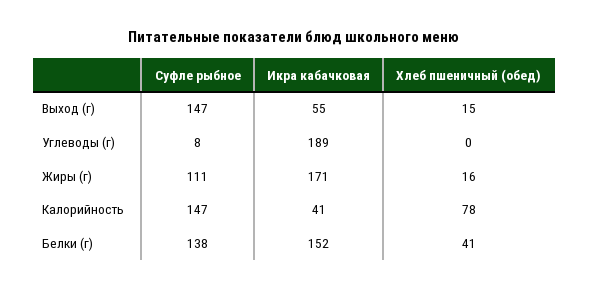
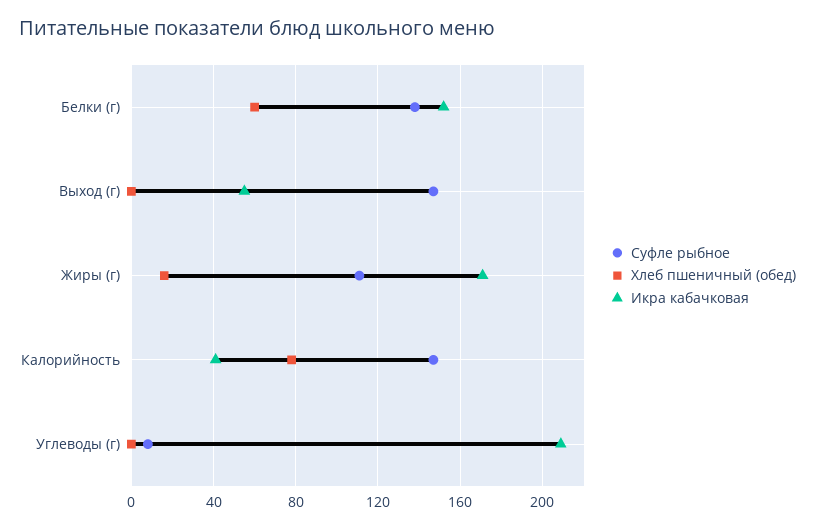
  {
    "Суфле рыбное": {
      "Выход (г)": 147,
      "Углеводы (г)": 8,
      "Жиры (г)": 111,
      "Калорийность": 147,
      "Белки (г)": 138
    },
    "Икра кабачковая": {
      "Выход (г)": 55,
-     "Углеводы (г)": 189,
+     "Углеводы (г)": 210,
      "Жиры (г)": 171,
      "Калорийность": 41,
      "Белки (г)": 152
    },
    "Хлеб пшеничный (обед)": {
-     "Выход (г)": 15,
+     "Выход (г)": 0,
      "Углеводы (г)": 0,
      "Жиры (г)": 16,
      "Калорийность": 78,
-     "Белки (г)": 41
+     "Белки (г)": 60
    }
  }

